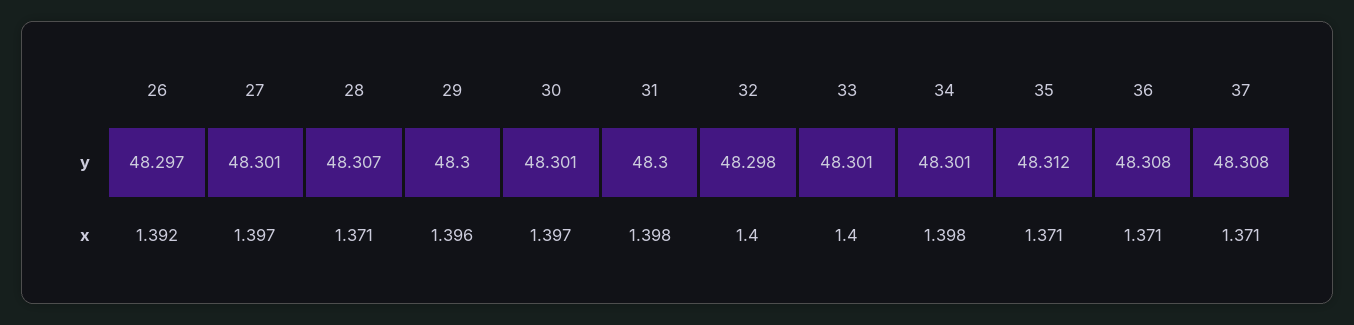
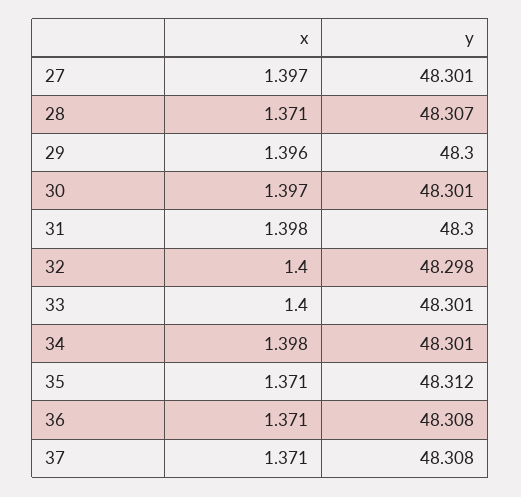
  {
-   "26": {
-     "y": 48.297,
-     "x": 1.392
-   },
    "27": {
      "y": 48.301,
      "x": 1.397
    },
    "28": {
      "y": 48.307,
      "x": 1.371
    },
    "29": {
      "y": 48.3,
      "x": 1.396
    },
    "30": {
      "y": 48.301,
      "x": 1.397
    },
    "31": {
      "y": 48.3,
      "x": 1.398
    },
    "32": {
      "y": 48.298,
      "x": 1.4
    },
    "33": {
      "y": 48.301,
      "x": 1.4
    },
    "34": {
      "y": 48.301,
      "x": 1.398
    },
    "35": {
      "y": 48.312,
      "x": 1.371
    },
    "36": {
      "y": 48.308,
      "x": 1.371
    },
    "37": {
      "y": 48.308,
      "x": 1.371
    }
  }

